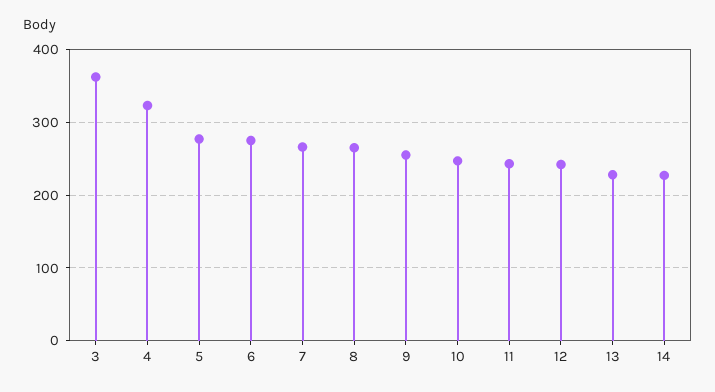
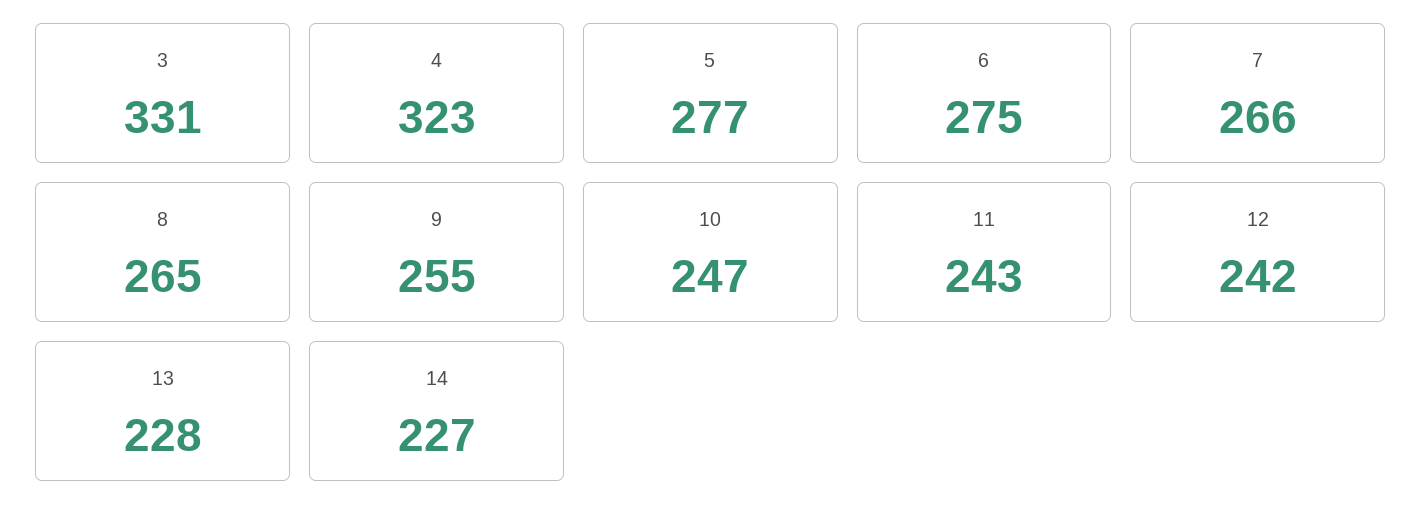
  {
-   "3": 360,
+   "3": 331,
    "4": 323,
    "5": 277,
    "6": 275,
    "7": 266,
    "8": 265,
    "9": 255,
    "10": 247,
    "11": 243,
    "12": 242,
    "13": 228,
    "14": 227
  }

